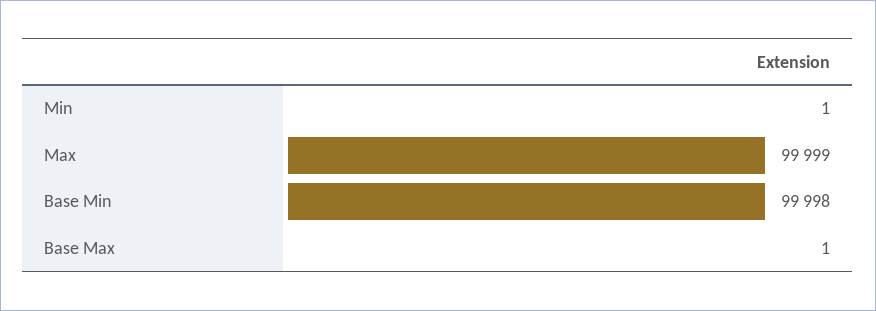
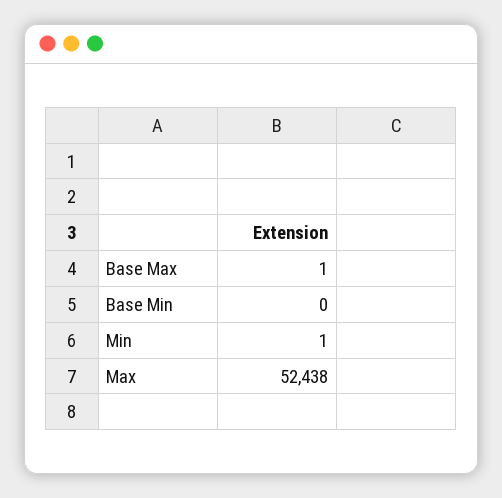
  {
    "Min": 1,
-   "Max": 99999,
+   "Max": 52438,
-   "Base Min": 99998,
+   "Base Min": 0,
    "Base Max": 1
  }

